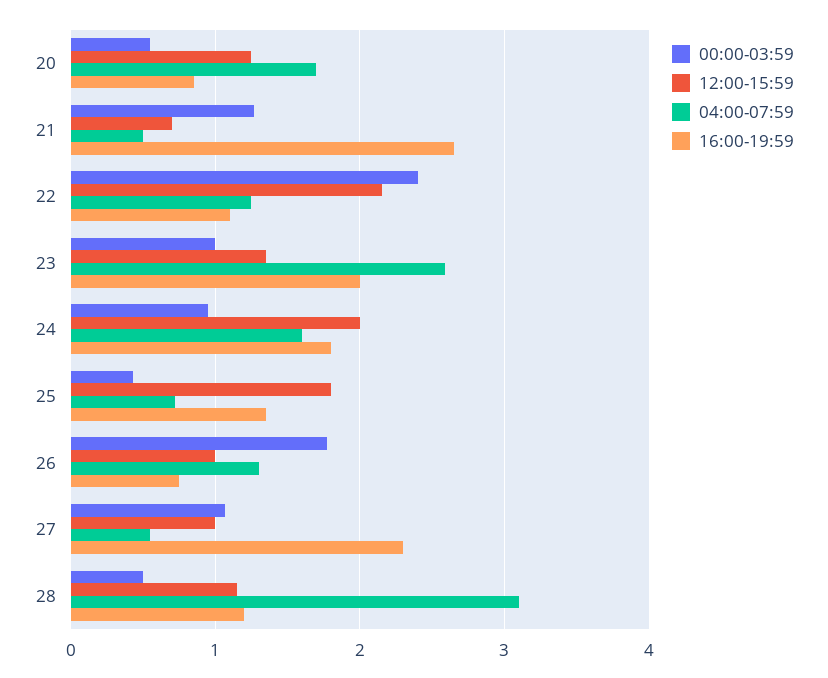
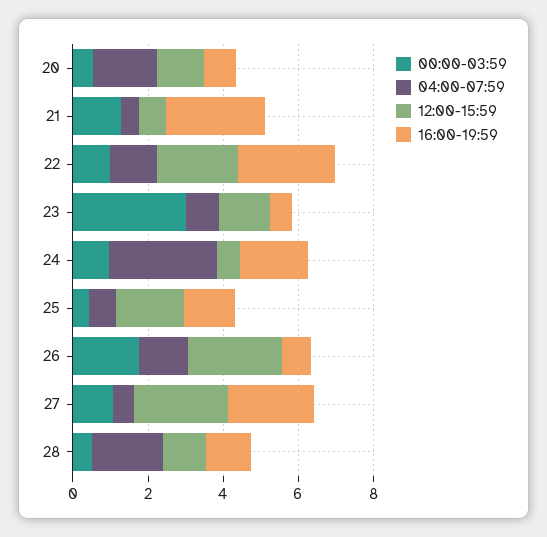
  {
    "00:00-03:59": {
      "20": 0.6,
      "21": 1.3,
-     "22": 2.4,
+     "22": 1,
-     "23": 1,
+     "23": 3,
      "24": 1,
      "25": 0.4,
      "26": 1.8,
      "27": 1.1,
      "28": 0.5
    },
    "12:00-15:59": {
      "20": 1.3,
      "21": 0.7,
      "22": 2.2,
      "23": 1.4,
-     "24": 2,
+     "24": 0.5,
      "25": 1.8,
-     "26": 1,
+     "26": 2.5,
-     "27": 1,
+     "27": 2.5,
      "28": 1.2
    },
    "04:00-07:59": {
      "20": 1.7,
      "21": 0.5,
      "22": 1.3,
-     "23": 2.6,
+     "23": 1,
-     "24": 1.6,
+     "24": 3,
      "25": 0.7,
      "26": 1.3,
      "27": 0.6,
-     "28": 3.1
+     "28": 2
    },
    "16:00-19:59": {
      "20": 0.9,
      "21": 2.7,
-     "22": 1.1,
+     "22": 2.5,
-     "23": 2,
+     "23": 0.5,
      "24": 1.8,
      "25": 1.4,
      "26": 0.8,
      "27": 2.3,
      "28": 1.2
    }
  }

